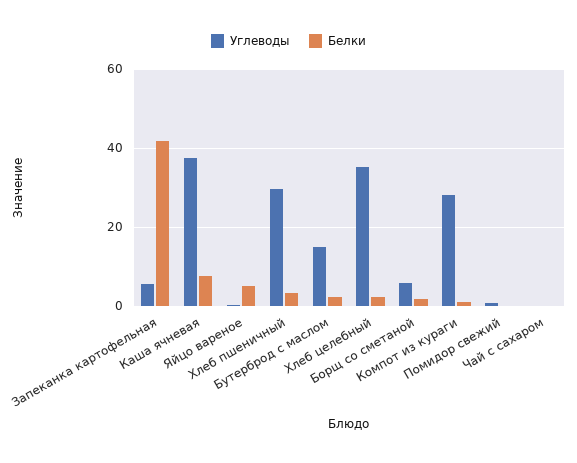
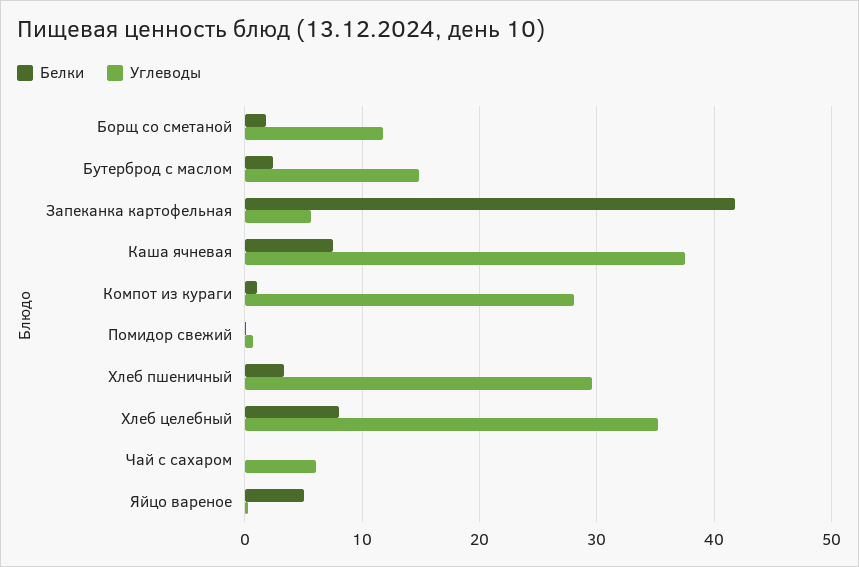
  {
    "Углеводы": {
      "Запеканка картофельная": 6,
      "Каша ячневая": 38,
      "Яйцо вареное": 0,
      "Хлеб пшеничный": 30,
      "Бутерброд с маслом": 15,
      "Хлеб целебный": 35,
-     "Борщ со сметаной": 6,
+     "Борщ со сметаной": 12,
      "Компот из кураги": 28,
      "Помидор свежий": 1,
-     "Чай с сахаром": 0
+     "Чай с сахаром": 6
    },
    "Белки": {
      "Запеканка картофельная": 42,
      "Каша ячневая": 8,
      "Яйцо вареное": 5,
      "Хлеб пшеничный": 3,
      "Бутерброд с маслом": 2,
-     "Хлеб целебный": 2,
+     "Хлеб целебный": 8,
      "Борщ со сметаной": 2,
      "Компот из кураги": 1,
      "Помидор свежий": 0,
      "Чай с сахаром": 0
    }
  }

